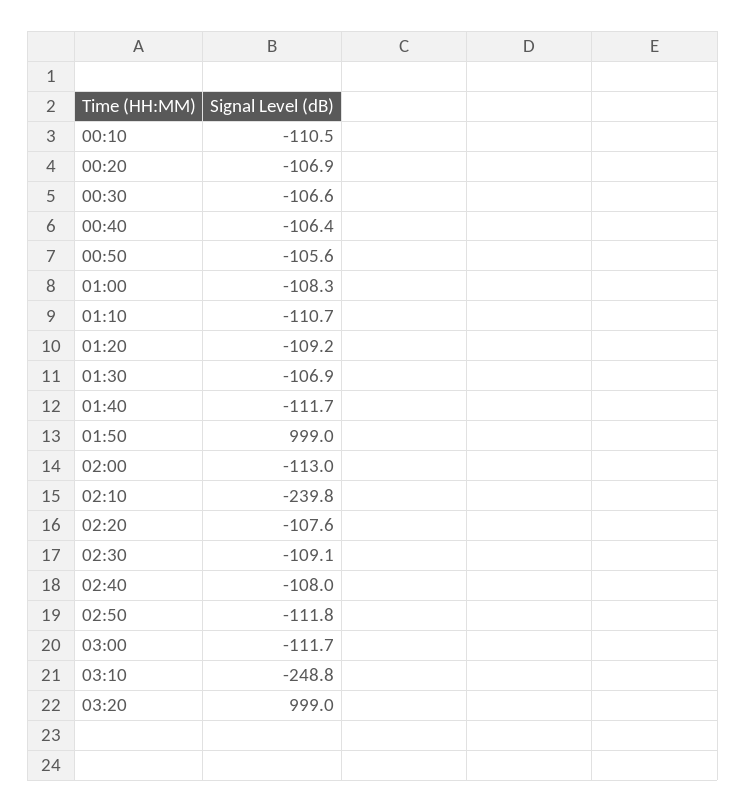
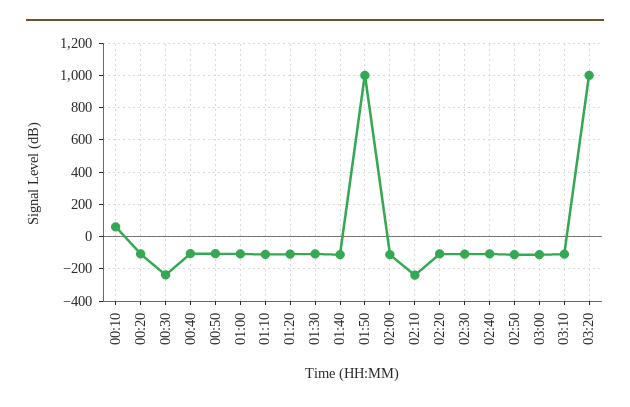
  {
-   "00:10": -110.5,
+   "00:10": 50,
    "00:20": -106.9,
-   "00:30": -106.6,
+   "00:30": -250,
    "00:40": -106.4,
    "00:50": -105.6,
    "01:00": -108.3,
    "01:10": -110.7,
    "01:20": -109.2,
    "01:30": -106.9,
    "01:40": -111.7,
    "01:50": 999,
    "02:00": -113,
    "02:10": -239.8,
    "02:20": -107.6,
    "02:30": -109.1,
    "02:40": -108,
    "02:50": -111.8,
    "03:00": -111.7,
-   "03:10": -248.8,
+   "03:10": -100,
    "03:20": 999
  }

